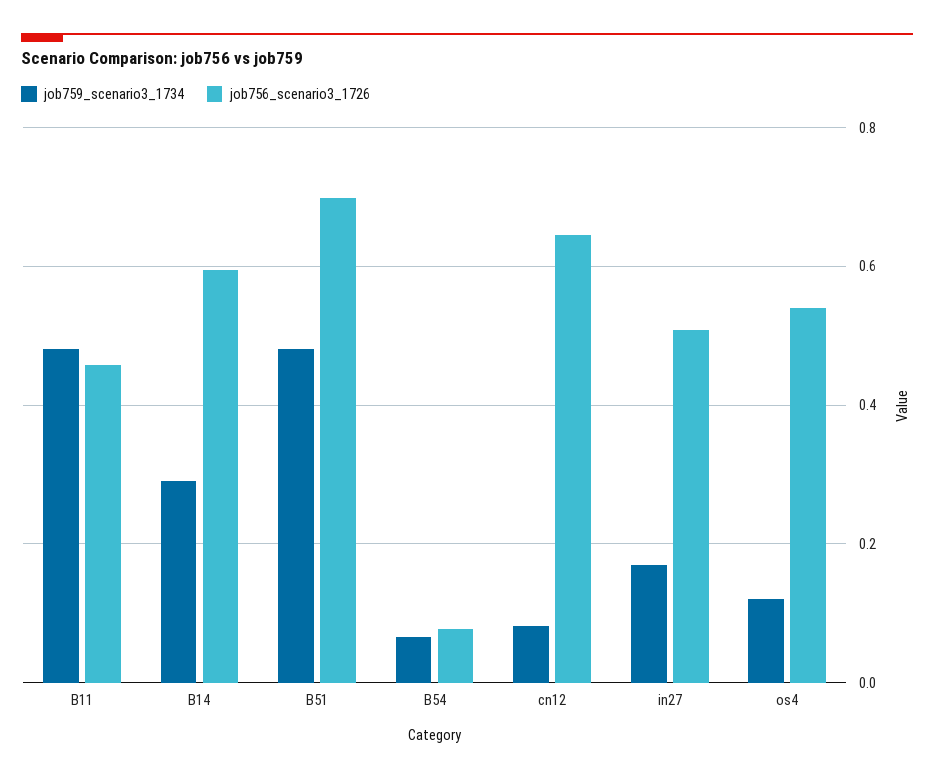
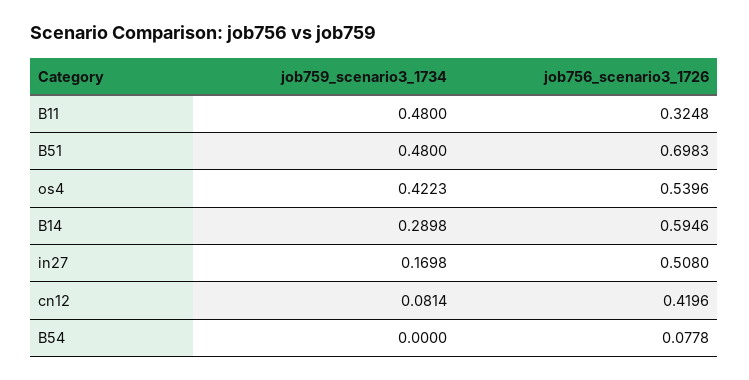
  {
    "job759_scenario3_1734": {
      "B11": 0.48,
      "B14": 0.2898,
      "B51": 0.48,
-     "B54": 0.06,
+     "B54": 0,
      "cn12": 0.0814,
      "in27": 0.1698,
-     "os4": 0.12
+     "os4": 0.4223
    },
    "job756_scenario3_1726": {
-     "B11": 0.46,
+     "B11": 0.3248,
      "B14": 0.5946,
      "B51": 0.6983,
      "B54": 0.0778,
-     "cn12": 0.64,
+     "cn12": 0.4196,
      "in27": 0.508,
      "os4": 0.5396
    }
  }

